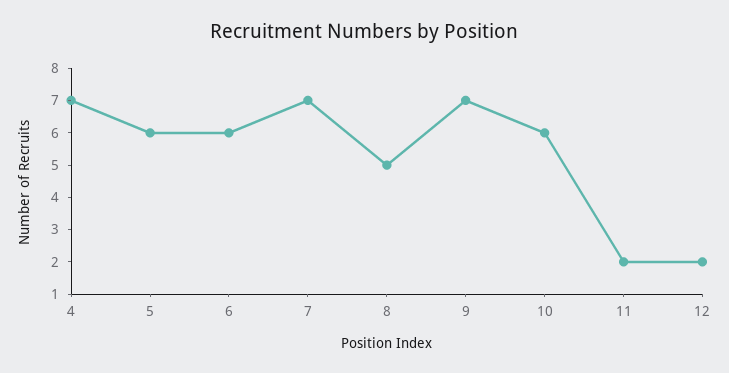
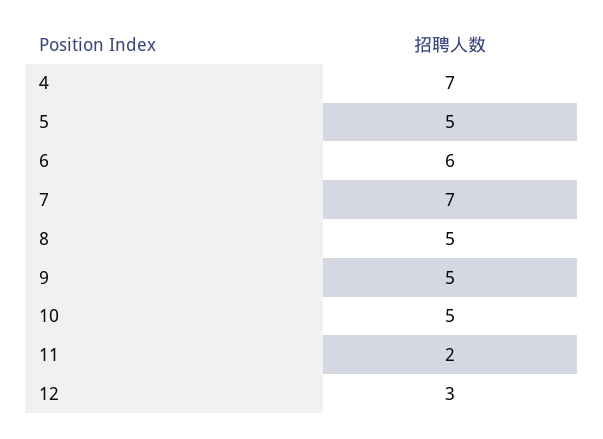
  {
    "4": 7,
-   "5": 6,
+   "5": 5,
    "6": 6,
    "7": 7,
    "8": 5,
-   "9": 7,
+   "9": 5,
-   "10": 6,
+   "10": 5,
    "11": 2,
-   "12": 2
+   "12": 3
  }

